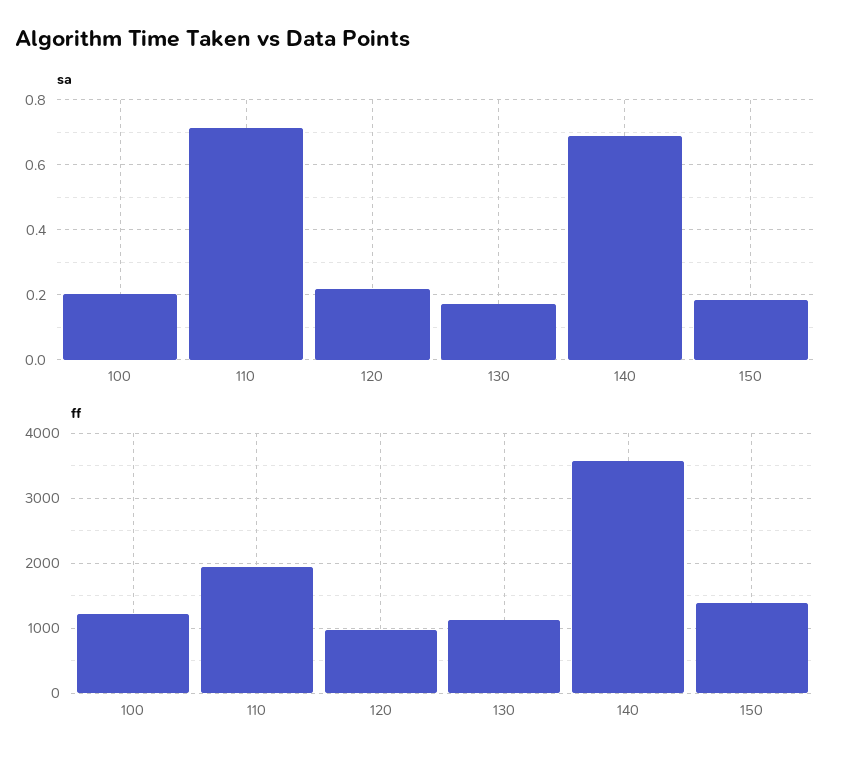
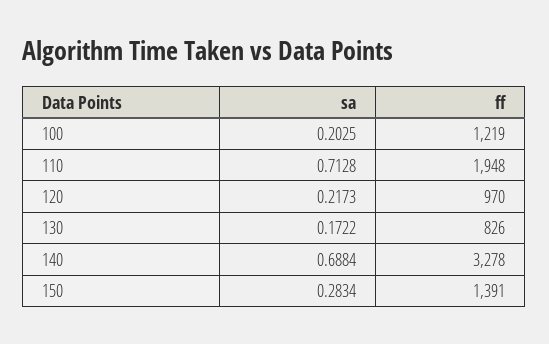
  {
    "sa": {
      "100": 0.2025,
      "110": 0.7128,
      "120": 0.2173,
      "130": 0.1722,
      "140": 0.6884,
-     "150": 0.18
+     "150": 0.2834
    },
    "ff": {
      "100": 1219,
      "110": 1948,
      "120": 970,
-     "130": 1100,
+     "130": 826,
-     "140": 3600,
+     "140": 3278,
      "150": 1391
    }
  }

